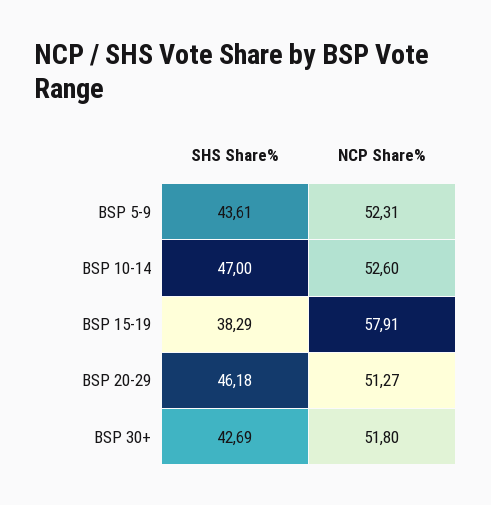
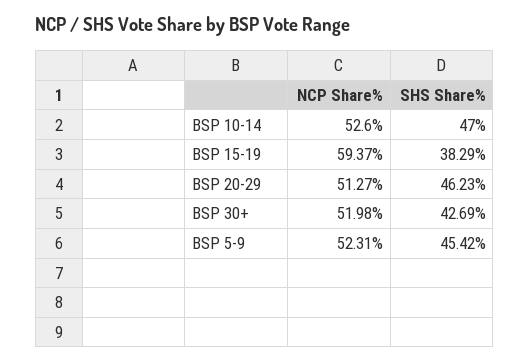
  {
    "SHS Share%": {
-     "BSP 5-9": 43.61,
+     "BSP 5-9": 45.42,
      "BSP 10-14": 47,
      "BSP 15-19": 38.29,
-     "BSP 20-29": 46.18,
+     "BSP 20-29": 46.23,
      "BSP 30+": 42.69
    },
    "NCP Share%": {
      "BSP 5-9": 52.31,
      "BSP 10-14": 52.6,
-     "BSP 15-19": 57.91,
+     "BSP 15-19": 59.37,
      "BSP 20-29": 51.27,
-     "BSP 30+": 51.8
+     "BSP 30+": 51.98
    }
  }

